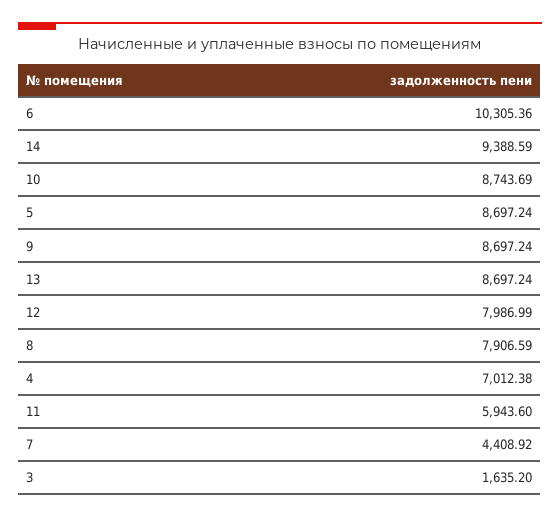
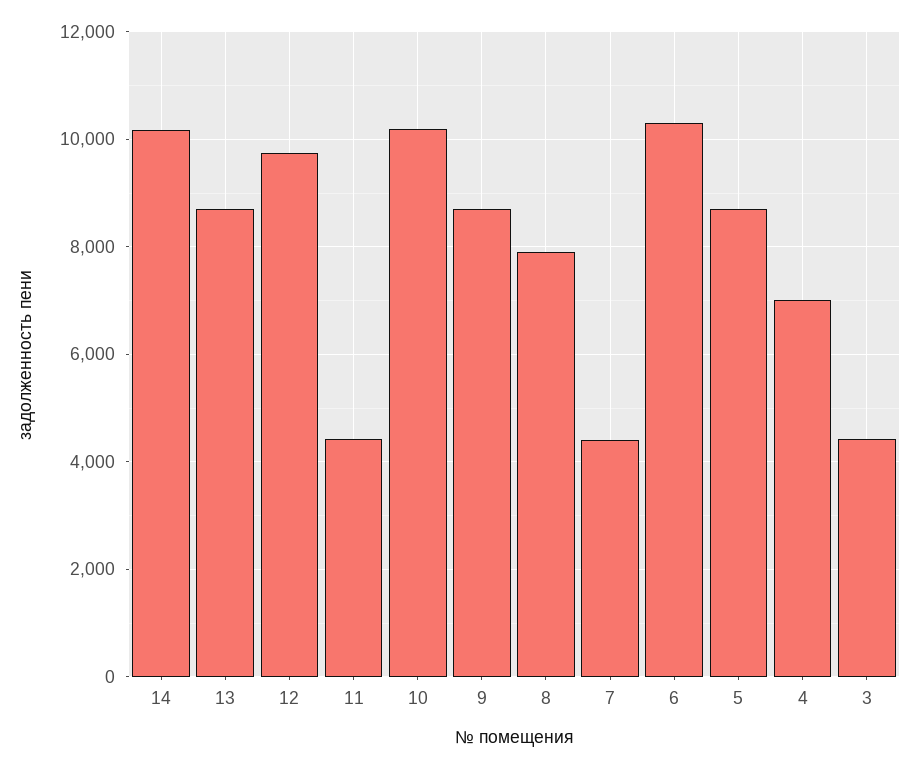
  {
    "6": 10305.36,
-   "14": 9388.59,
+   "14": 10200,
-   "10": 8743.69,
+   "10": 10200,
    "5": 8697.24,
    "9": 8697.24,
    "13": 8697.24,
-   "12": 7986.99,
+   "12": 9800,
    "8": 7906.59,
    "4": 7012.38,
-   "11": 5943.6,
+   "11": 4400,
    "7": 4408.92,
-   "3": 1635.2
+   "3": 4400
  }

